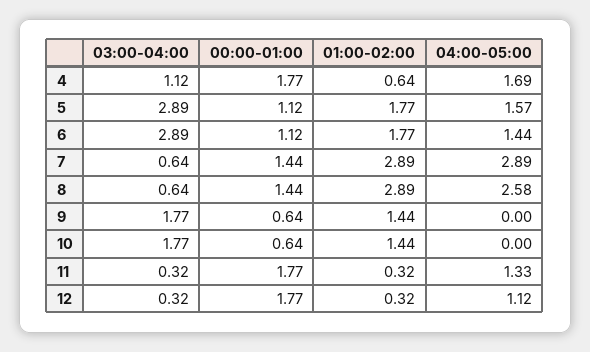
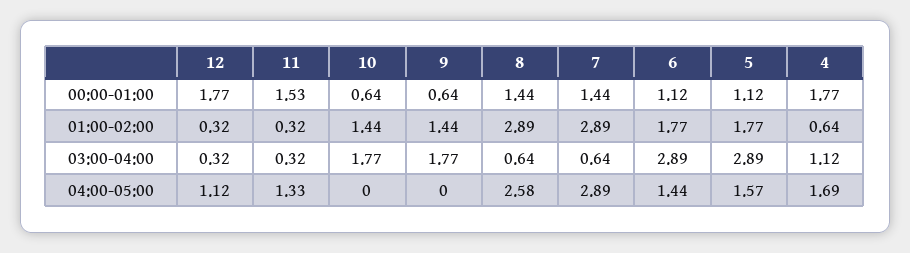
  {
    "03:00-04:00": {
      "4": 1.12,
      "5": 2.89,
      "6": 2.89,
      "7": 0.64,
      "8": 0.64,
      "9": 1.77,
      "10": 1.77,
      "11": 0.32,
      "12": 0.32
    },
    "00:00-01:00": {
      "4": 1.77,
      "5": 1.12,
      "6": 1.12,
      "7": 1.44,
      "8": 1.44,
      "9": 0.64,
      "10": 0.64,
-     "11": 1.77,
+     "11": 1.53,
      "12": 1.77
    },
    "01:00-02:00": {
      "4": 0.64,
      "5": 1.77,
      "6": 1.77,
      "7": 2.89,
      "8": 2.89,
      "9": 1.44,
      "10": 1.44,
      "11": 0.32,
      "12": 0.32
    },
    "04:00-05:00": {
      "4": 1.69,
      "5": 1.57,
      "6": 1.44,
      "7": 2.89,
      "8": 2.58,
      "9": 0,
      "10": 0,
      "11": 1.33,
      "12": 1.12
    }
  }

